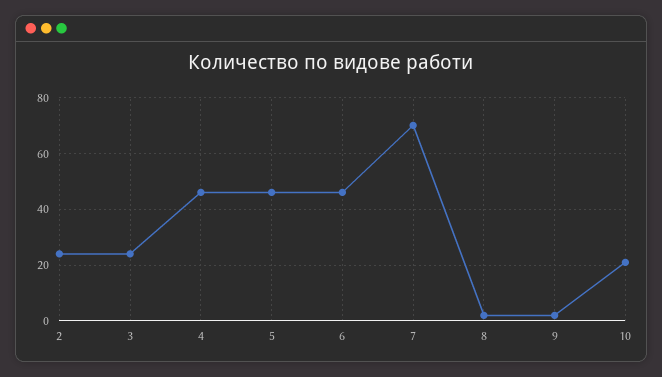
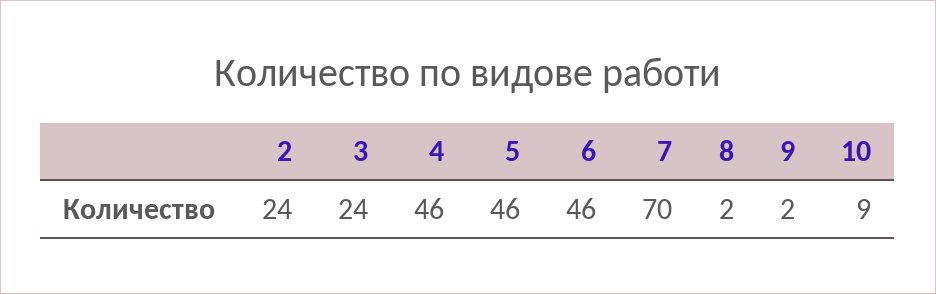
  {
    "2": 24,
    "3": 24,
    "4": 46,
    "5": 46,
    "6": 46,
    "7": 70,
    "8": 2,
    "9": 2,
-   "10": 20
+   "10": 9
  }

